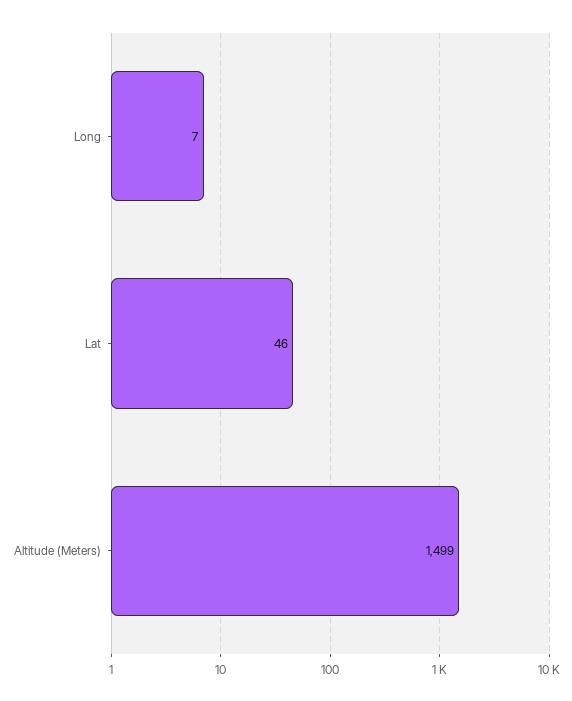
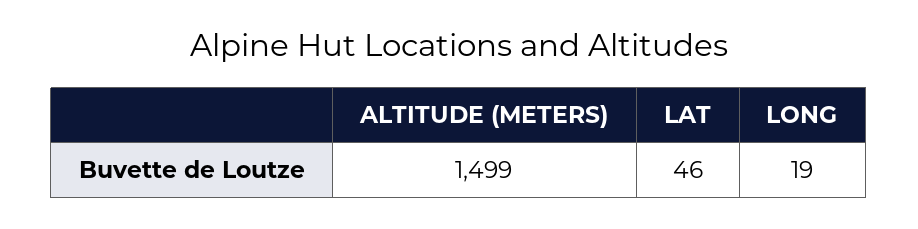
  {
-   "Long": 7,
+   "Long": 19,
    "Lat": 46,
    "Altitude (Meters)": 1499
  }

